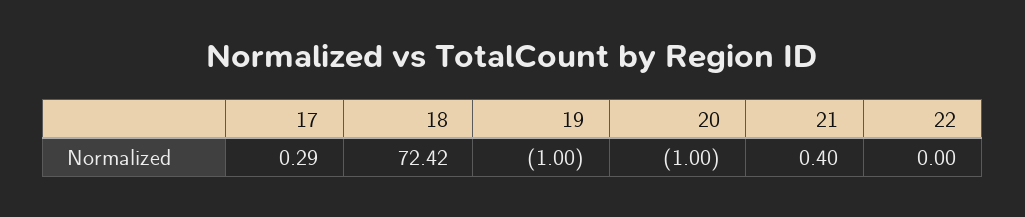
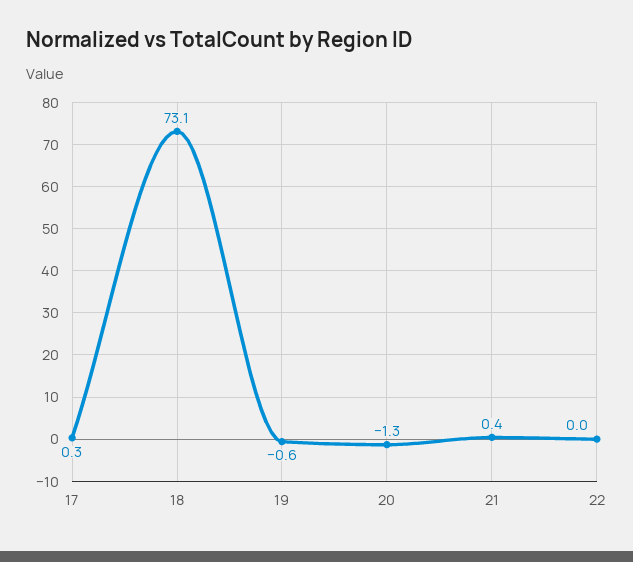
  {
    "17": 0.29,
-   "18": 72.42,
+   "18": 73.1,
-   "19": -1,
+   "19": -0.6,
-   "20": -1,
+   "20": -1.3,
    "21": 0.4,
    "22": 0
  }

